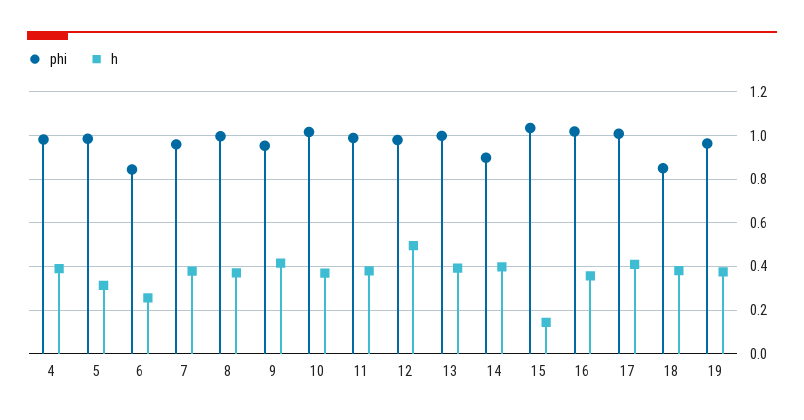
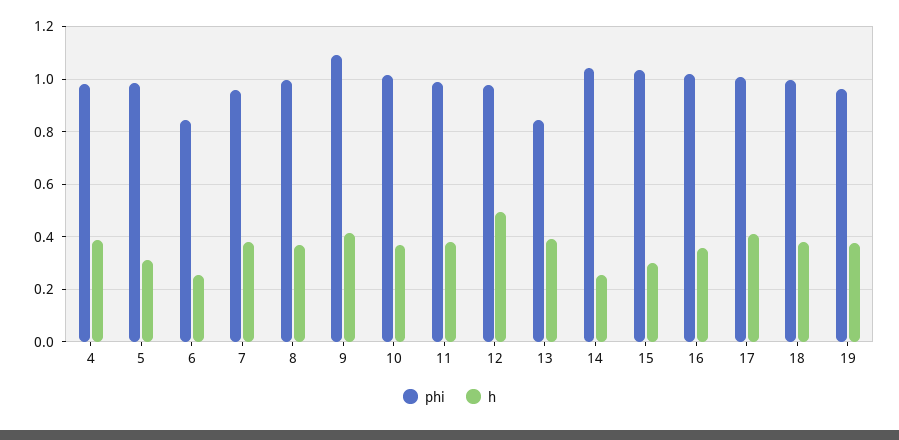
  {
    "phi": {
      "4": 0.975,
      "5": 0.975,
      "6": 0.85,
      "7": 0.95,
      "8": 1,
-     "9": 0.95,
+     "9": 1.1,
      "10": 1.025,
      "11": 1,
      "12": 0.975,
-     "13": 1,
+     "13": 0.85,
-     "14": 0.9,
+     "14": 1.05,
      "15": 1.025,
      "16": 1.025,
      "17": 1,
-     "18": 0.85,
+     "18": 1,
      "19": 0.975
    },
    "h": {
      "4": 0.4,
      "5": 0.325,
      "6": 0.25,
      "7": 0.375,
      "8": 0.375,
      "9": 0.425,
      "10": 0.375,
      "11": 0.375,
      "12": 0.5,
      "13": 0.4,
-     "14": 0.4,
+     "14": 0.25,
-     "15": 0.15,
+     "15": 0.3,
      "16": 0.35,
      "17": 0.4,
      "18": 0.375,
      "19": 0.375
    }
  }

